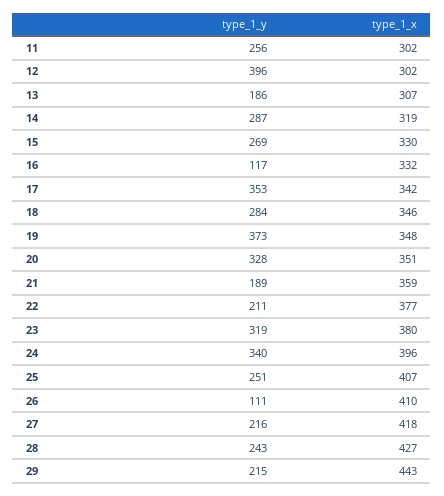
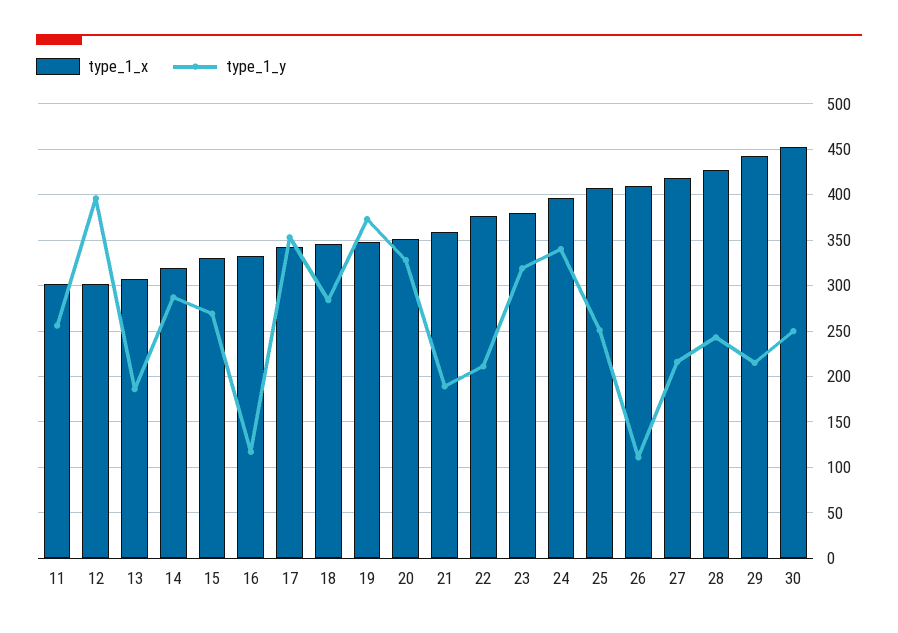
  {
    "type_1_y": {
      "11": 256,
      "12": 396,
      "13": 186,
      "14": 287,
      "15": 269,
      "16": 117,
      "17": 353,
      "18": 284,
      "19": 373,
      "20": 328,
      "21": 189,
      "22": 211,
      "23": 319,
      "24": 340,
      "25": 251,
      "26": 111,
      "27": 216,
      "28": 243,
-     "29": 215
+     "29": 215,
+     "30": 250
    },
    "type_1_x": {
      "11": 302,
      "12": 302,
      "13": 307,
      "14": 319,
      "15": 330,
      "16": 332,
      "17": 342,
      "18": 346,
      "19": 348,
      "20": 351,
      "21": 359,
      "22": 377,
      "23": 380,
      "24": 396,
      "25": 407,
      "26": 410,
      "27": 418,
      "28": 427,
-     "29": 443
+     "29": 443,
+     "30": 450
    }
  }

